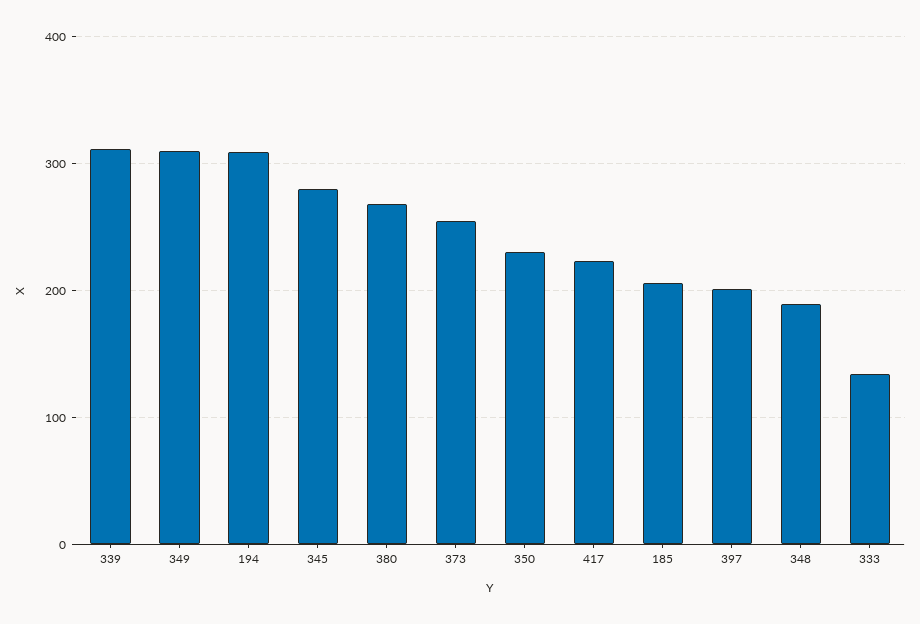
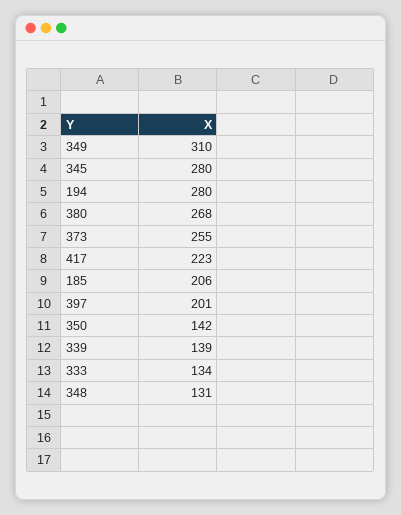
  {
-   "339": 310,
+   "339": 139,
    "349": 310,
-   "194": 310,
+   "194": 280,
    "345": 280,
    "380": 268,
    "373": 255,
-   "350": 230,
+   "350": 142,
    "417": 223,
    "185": 206,
    "397": 201,
-   "348": 190,
+   "348": 131,
    "333": 134
  }

